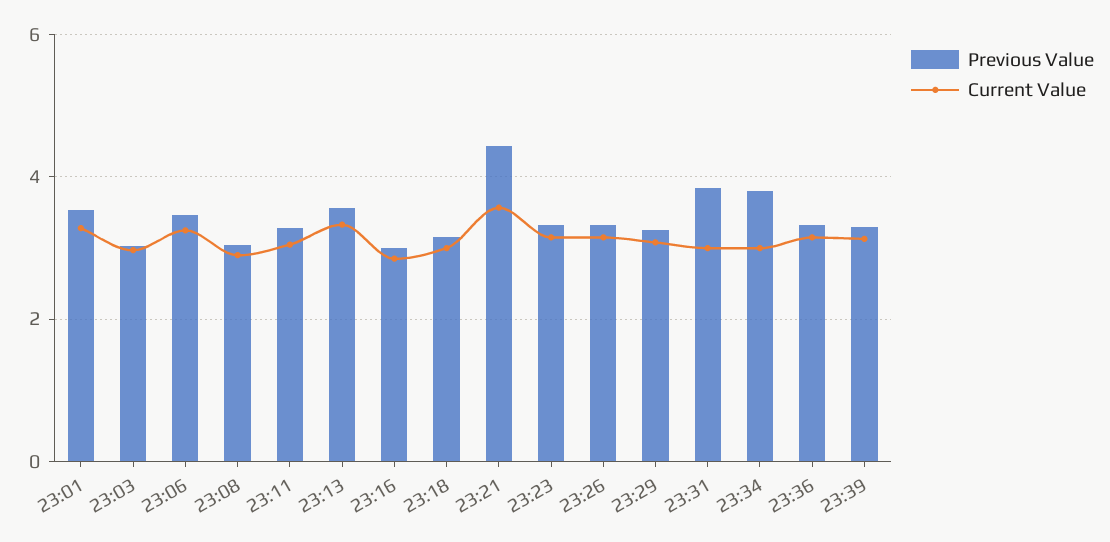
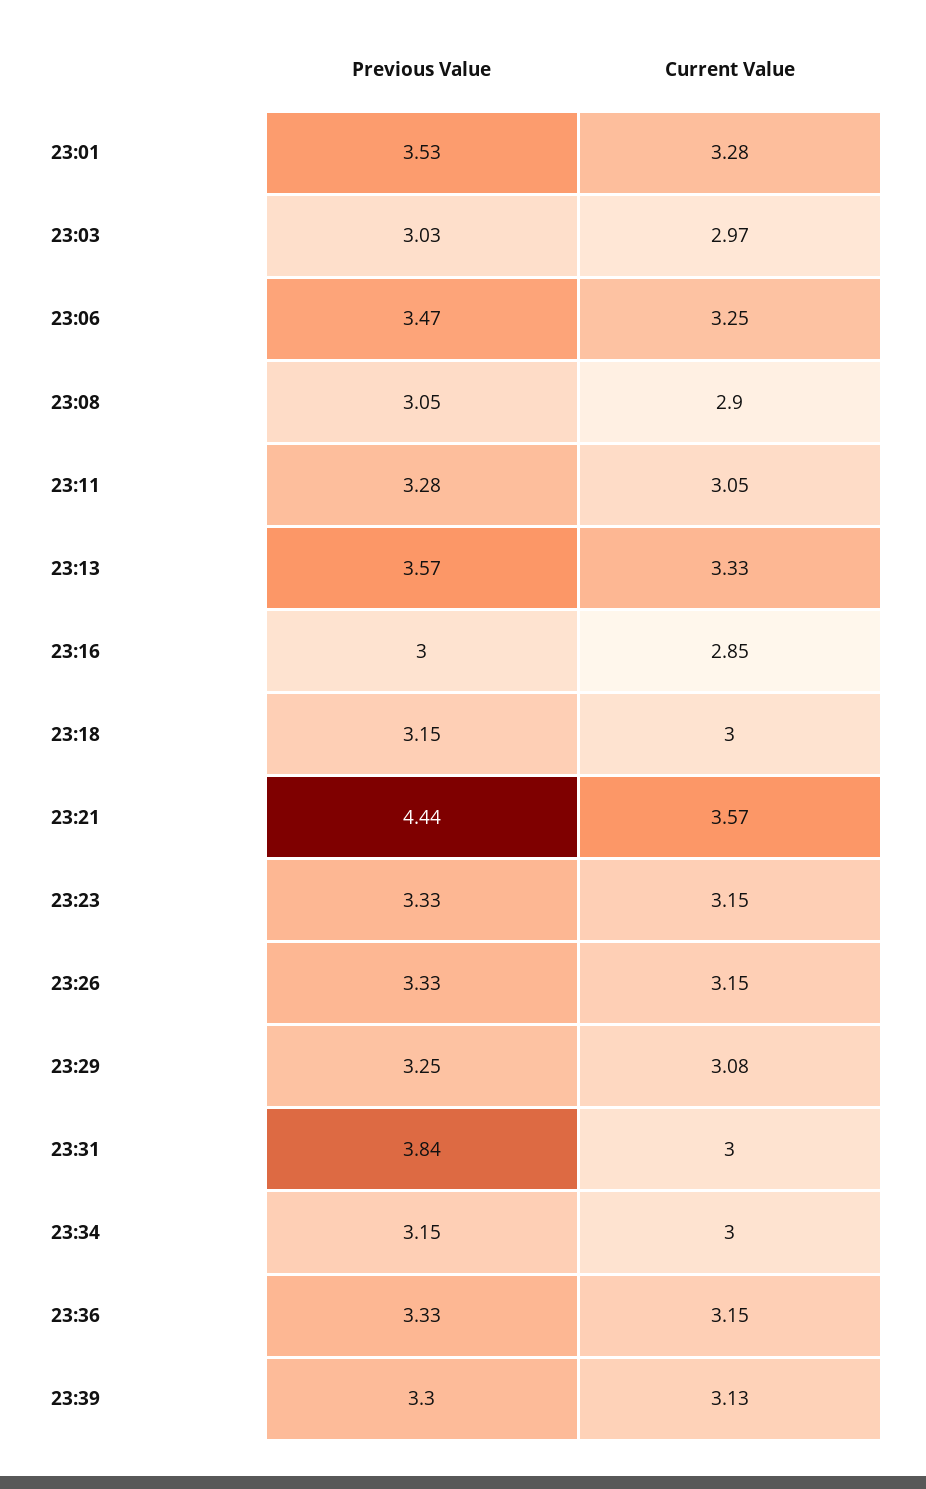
  {
    "Previous Value": {
      "23:01": 3.53,
      "23:03": 3.03,
      "23:06": 3.47,
      "23:08": 3.05,
      "23:11": 3.28,
      "23:13": 3.57,
      "23:16": 3,
      "23:18": 3.15,
      "23:21": 4.44,
      "23:23": 3.33,
      "23:26": 3.33,
      "23:29": 3.25,
      "23:31": 3.84,
-     "23:34": 3.8,
+     "23:34": 3.15,
      "23:36": 3.33,
      "23:39": 3.3
    },
    "Current Value": {
      "23:01": 3.28,
      "23:03": 2.97,
      "23:06": 3.25,
      "23:08": 2.9,
      "23:11": 3.05,
      "23:13": 3.33,
      "23:16": 2.85,
      "23:18": 3,
      "23:21": 3.57,
      "23:23": 3.15,
      "23:26": 3.15,
      "23:29": 3.08,
      "23:31": 3,
      "23:34": 3,
      "23:36": 3.15,
      "23:39": 3.13
    }
  }

